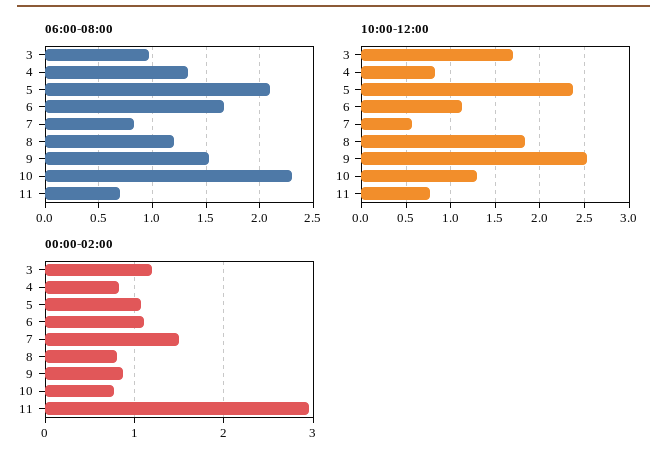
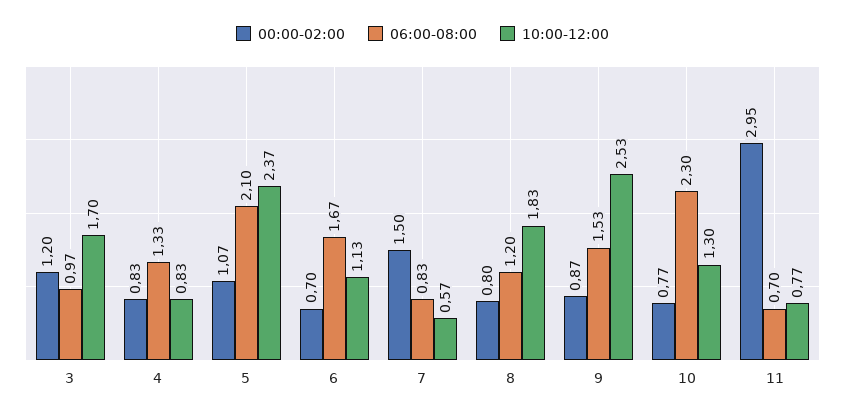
  {
    "06:00-08:00": {
      "3": 0.97,
      "4": 1.33,
      "5": 2.1,
      "6": 1.67,
      "7": 0.83,
      "8": 1.2,
      "9": 1.53,
      "10": 2.3,
      "11": 0.7
    },
    "10:00-12:00": {
      "3": 1.7,
      "4": 0.83,
      "5": 2.37,
      "6": 1.13,
      "7": 0.57,
      "8": 1.83,
      "9": 2.53,
      "10": 1.3,
      "11": 0.77
    },
    "00:00-02:00": {
      "3": 1.2,
      "4": 0.83,
      "5": 1.07,
-     "6": 1.1,
+     "6": 0.7,
      "7": 1.5,
      "8": 0.8,
      "9": 0.87,
      "10": 0.77,
      "11": 2.95
    }
  }

